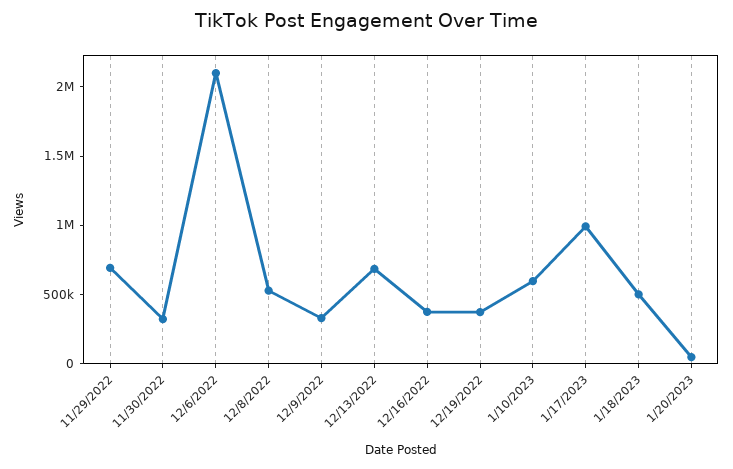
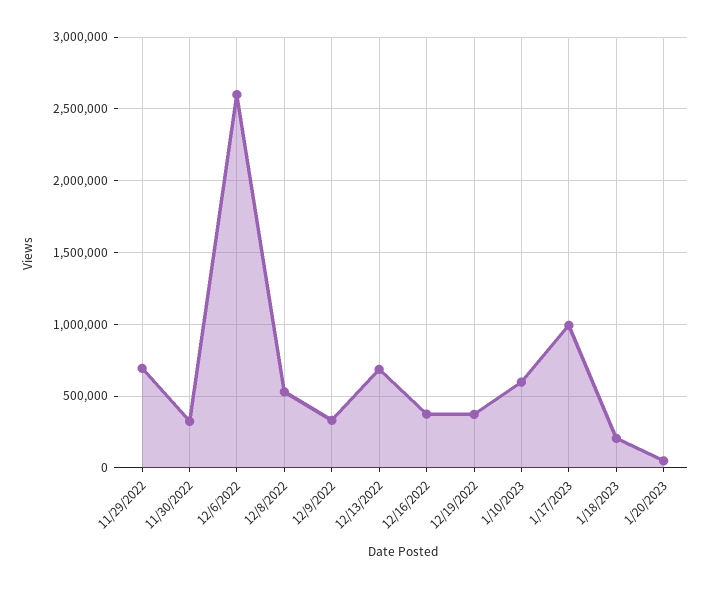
  {
    "11/29/2022": 700000,
    "11/30/2022": 300000,
-   "12/6/2022": 2100000,
+   "12/6/2022": 2600000,
    "12/8/2022": 550000,
    "12/9/2022": 350000,
    "12/13/2022": 700000,
    "12/16/2022": 350000,
    "12/19/2022": 350000,
    "1/10/2023": 600000,
    "1/17/2023": 1000000,
-   "1/18/2023": 500000,
+   "1/18/2023": 200000,
    "1/20/2023": 50000
  }

